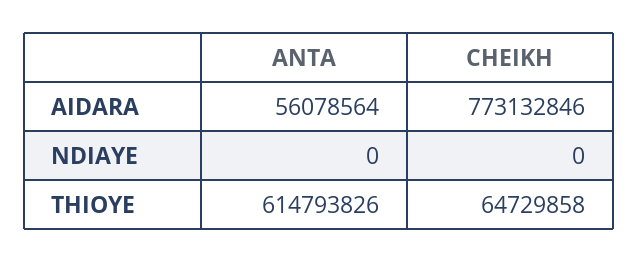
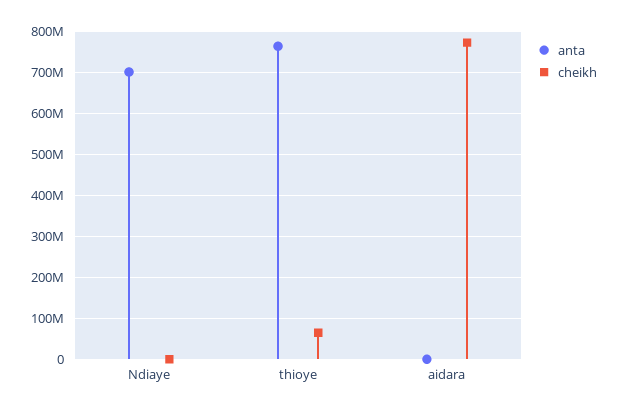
  {
    "ANTA": {
-     "AIDARA": 56078564,
+     "AIDARA": 0,
-     "NDIAYE": 0,
+     "NDIAYE": 700000000,
-     "THIOYE": 614793826
+     "THIOYE": 760000000
    },
    "CHEIKH": {
      "AIDARA": 773132846,
      "NDIAYE": 0,
      "THIOYE": 64729858
    }
  }

